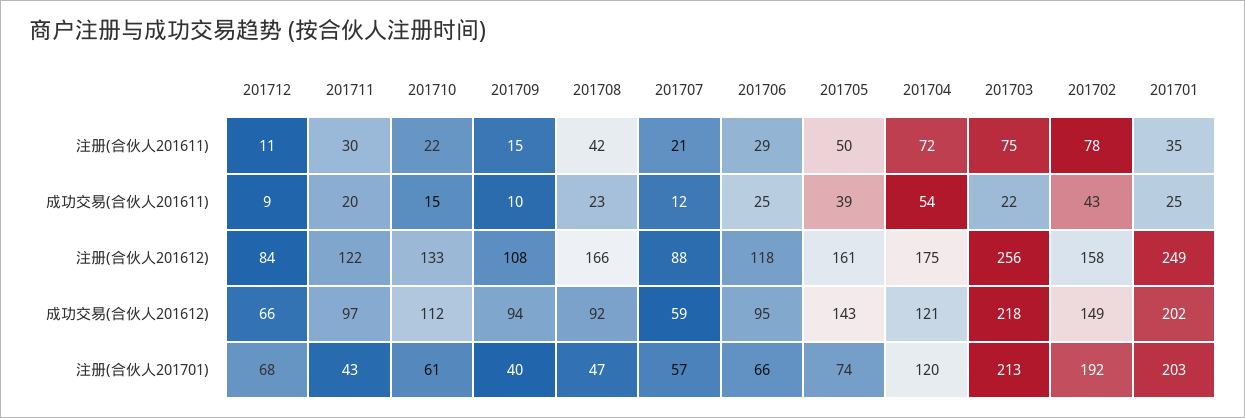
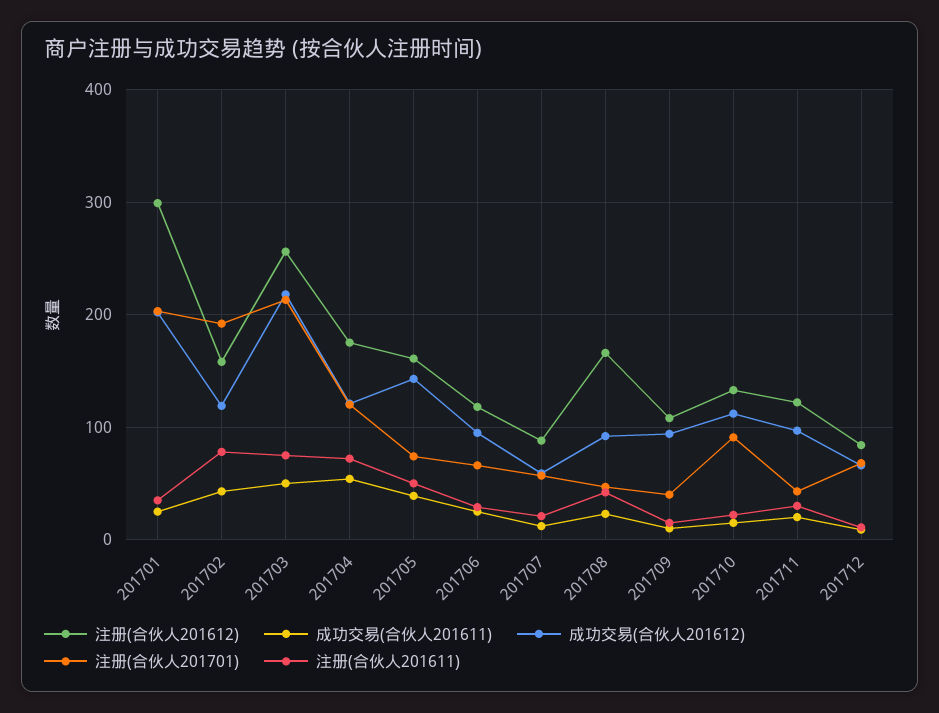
  {
    "注册(合伙人201611)": {
      "201712": 11,
      "201711": 30,
      "201710": 22,
      "201709": 15,
      "201708": 42,
      "201707": 21,
      "201706": 29,
      "201705": 50,
      "201704": 72,
      "201703": 75,
      "201702": 78,
      "201701": 35
    },
    "成功交易(合伙人201611)": {
      "201712": 9,
      "201711": 20,
      "201710": 15,
      "201709": 10,
      "201708": 23,
      "201707": 12,
      "201706": 25,
      "201705": 39,
      "201704": 54,
-     "201703": 22,
+     "201703": 50,
      "201702": 43,
      "201701": 25
    },
    "注册(合伙人201612)": {
      "201712": 84,
      "201711": 122,
      "201710": 133,
      "201709": 108,
      "201708": 166,
      "201707": 88,
      "201706": 118,
      "201705": 161,
      "201704": 175,
      "201703": 256,
      "201702": 158,
-     "201701": 249
+     "201701": 300
    },
    "成功交易(合伙人201612)": {
      "201712": 66,
      "201711": 97,
      "201710": 112,
      "201709": 94,
      "201708": 92,
      "201707": 59,
      "201706": 95,
      "201705": 143,
      "201704": 121,
      "201703": 218,
-     "201702": 149,
+     "201702": 120,
      "201701": 202
    },
    "注册(合伙人201701)": {
      "201712": 68,
      "201711": 43,
-     "201710": 61,
+     "201710": 90,
      "201709": 40,
      "201708": 47,
      "201707": 57,
      "201706": 66,
      "201705": 74,
      "201704": 120,
      "201703": 213,
      "201702": 192,
      "201701": 203
    }
  }

